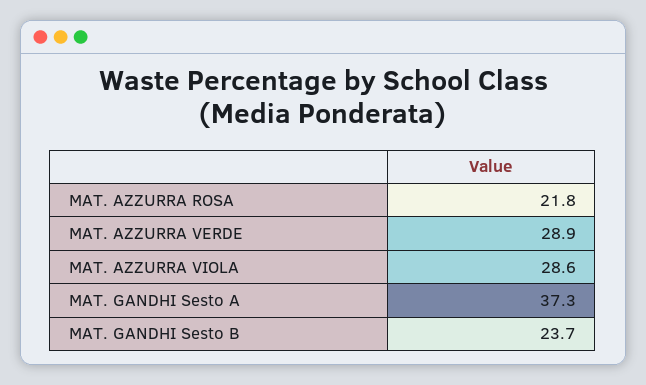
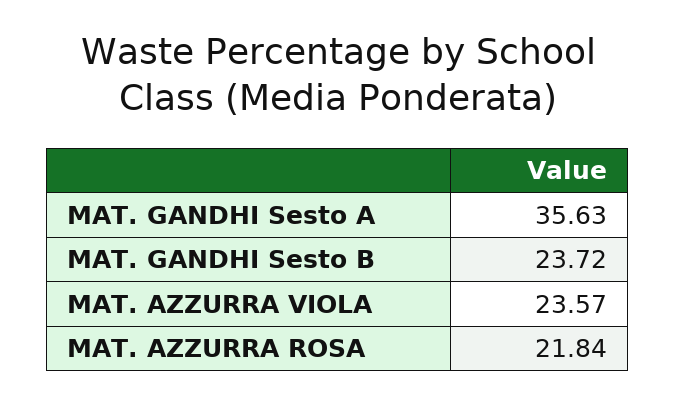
  {
    "MAT. AZZURRA ROSA": 21.84,
-   "MAT. AZZURRA VERDE": 28.9,
-   "MAT. AZZURRA VIOLA": 28.6,
+   "MAT. AZZURRA VIOLA": 23.57,
-   "MAT. GANDHI Sesto A": 37.3,
+   "MAT. GANDHI Sesto A": 35.63,
    "MAT. GANDHI Sesto B": 23.72
  }

